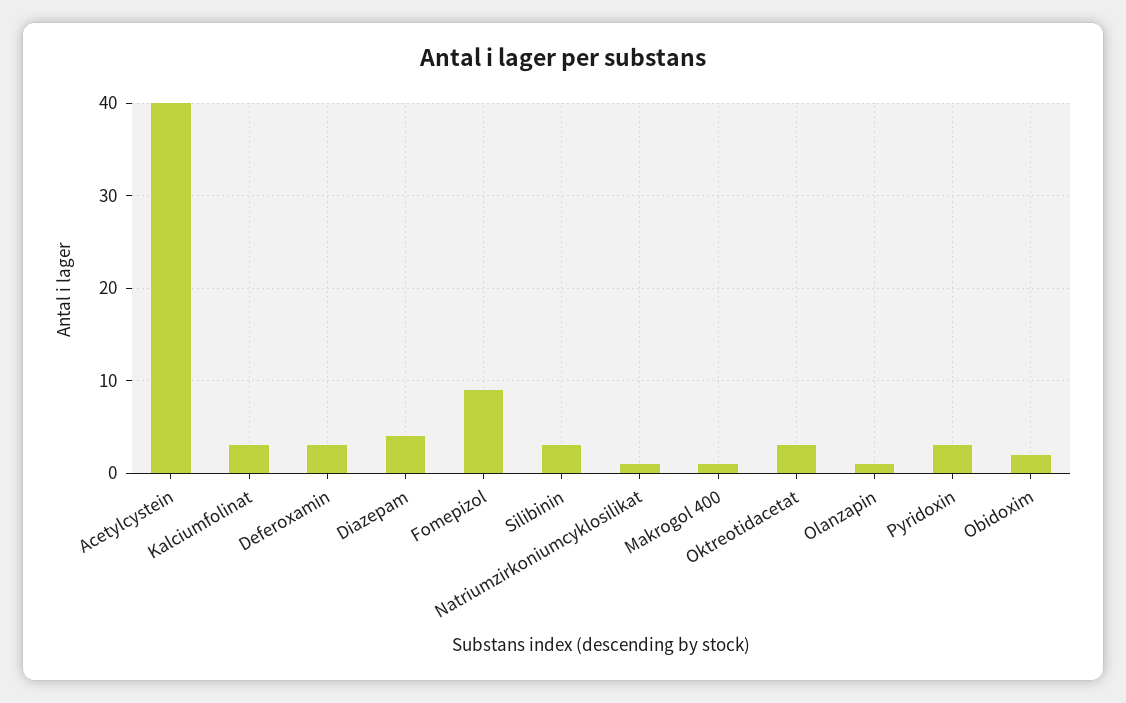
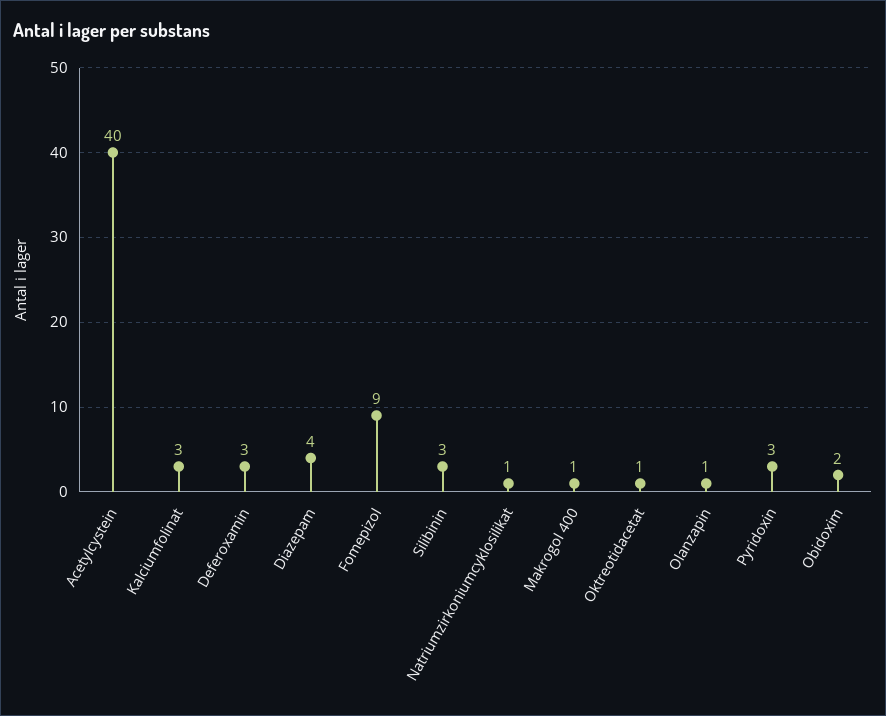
  {
    "Acetylcystein": 40,
    "Kalciumfolinat": 3,
    "Deferoxamin": 3,
    "Diazepam": 4,
    "Fomepizol": 9,
    "Silibinin": 3,
    "Natriumzirkoniumcyklosilikat": 1,
    "Makrogol 400": 1,
-   "Oktreotidacetat": 3,
+   "Oktreotidacetat": 1,
    "Olanzapin": 1,
    "Pyridoxin": 3,
    "Obidoxim": 2
  }

